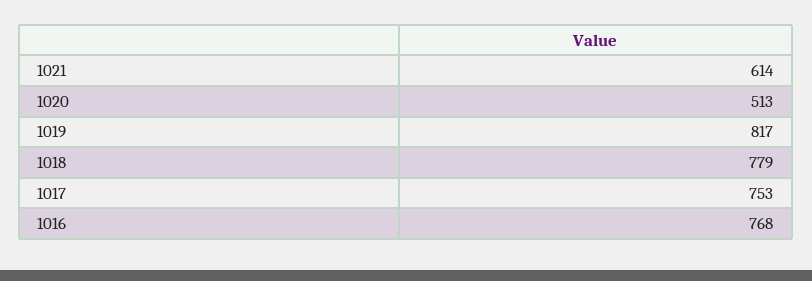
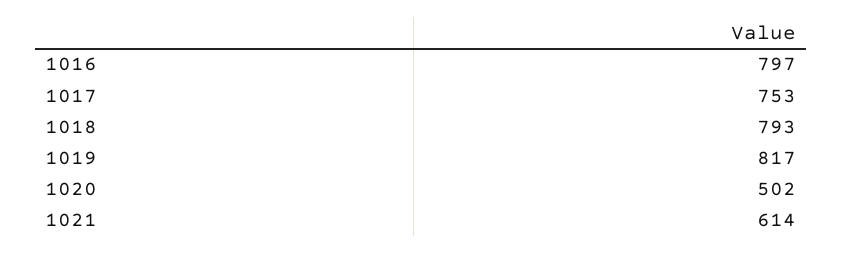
  {
    "1021": 614,
-   "1020": 513,
+   "1020": 502,
    "1019": 817,
-   "1018": 779,
+   "1018": 793,
    "1017": 753,
-   "1016": 768
+   "1016": 797
  }

